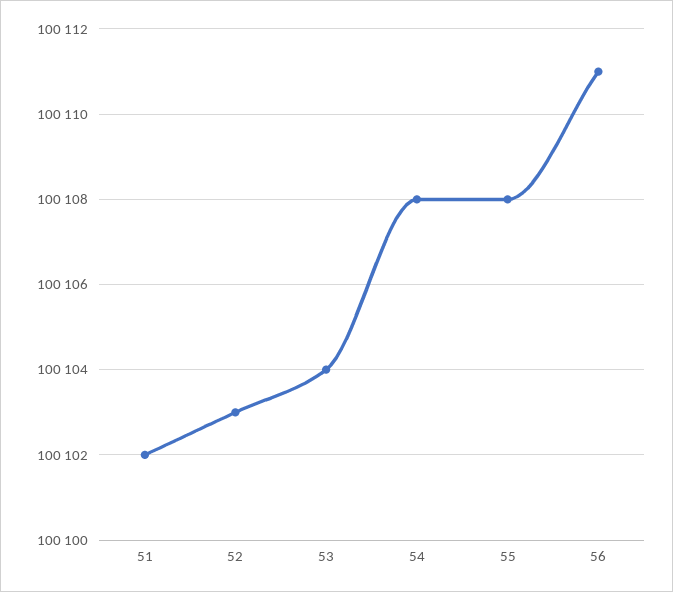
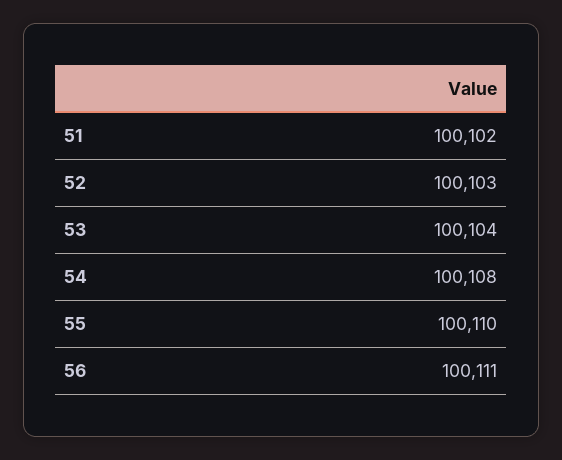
  {
    "51": 100102,
    "52": 100103,
    "53": 100104,
    "54": 100108,
-   "55": 100108,
+   "55": 100110,
    "56": 100111
  }

